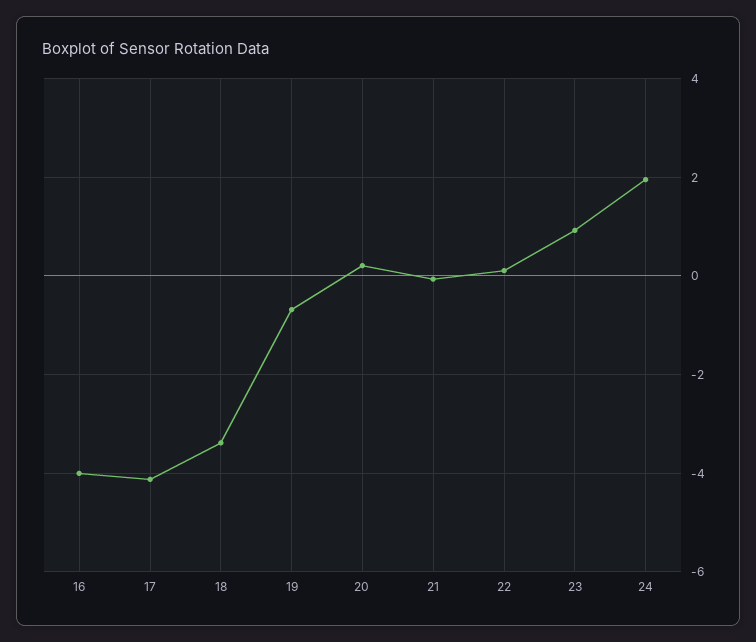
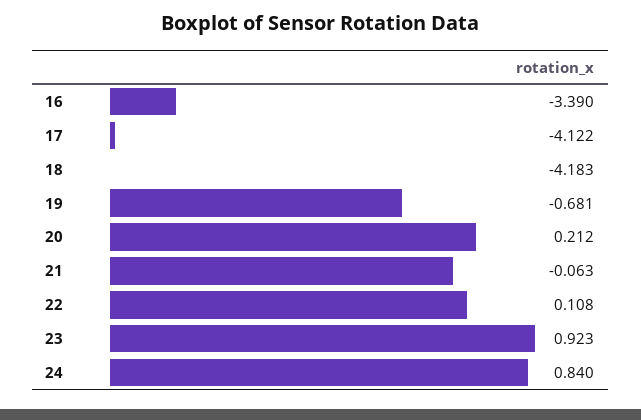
  {
-   "16": -4,
+   "16": -3.39,
    "17": -4.122,
-   "18": -3.4,
+   "18": -4.183,
    "19": -0.681,
    "20": 0.212,
    "21": -0.063,
    "22": 0.108,
    "23": 0.923,
-   "24": 2
+   "24": 0.84
  }

